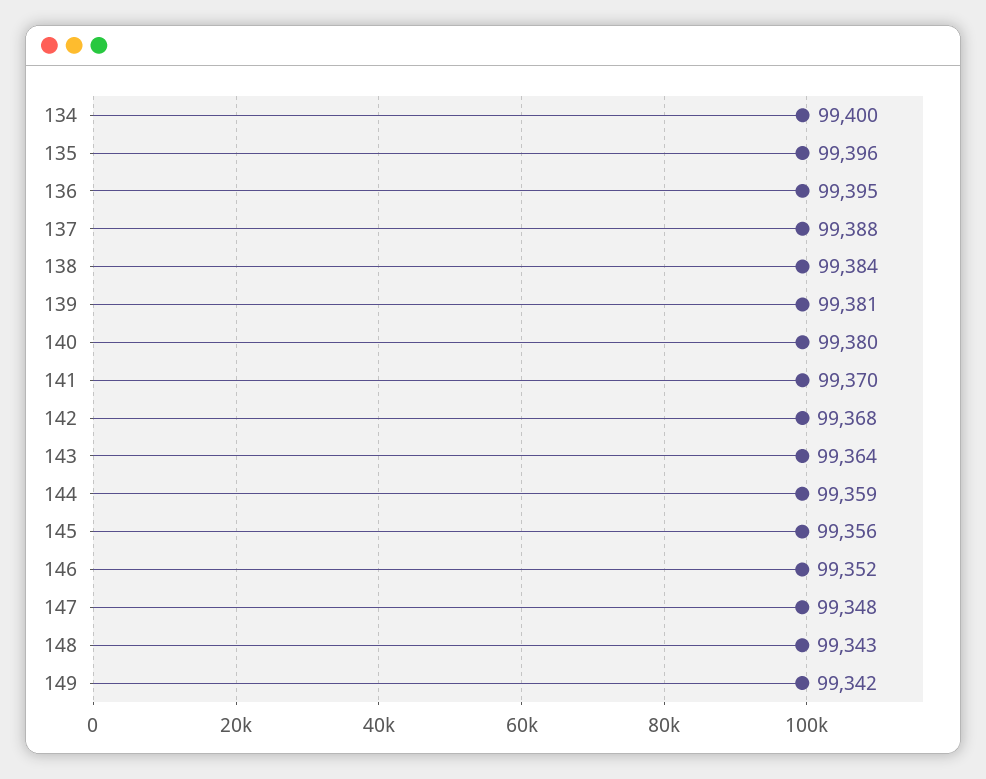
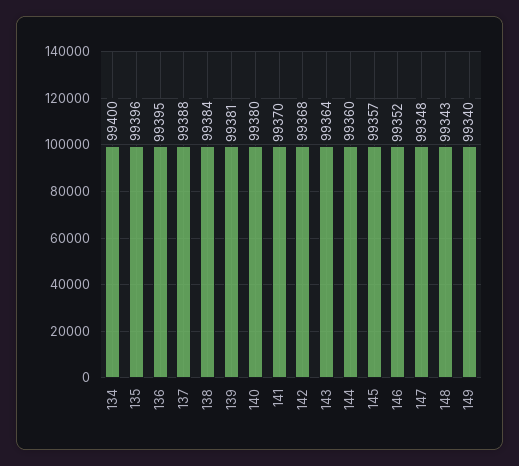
  {
    "134": 99400,
    "135": 99396,
    "136": 99395,
    "137": 99388,
    "138": 99384,
    "139": 99381,
    "140": 99380,
    "141": 99370,
    "142": 99368,
    "143": 99364,
-   "144": 99359,
+   "144": 99360,
-   "145": 99356,
+   "145": 99357,
    "146": 99352,
    "147": 99348,
    "148": 99343,
-   "149": 99342
+   "149": 99340
  }

